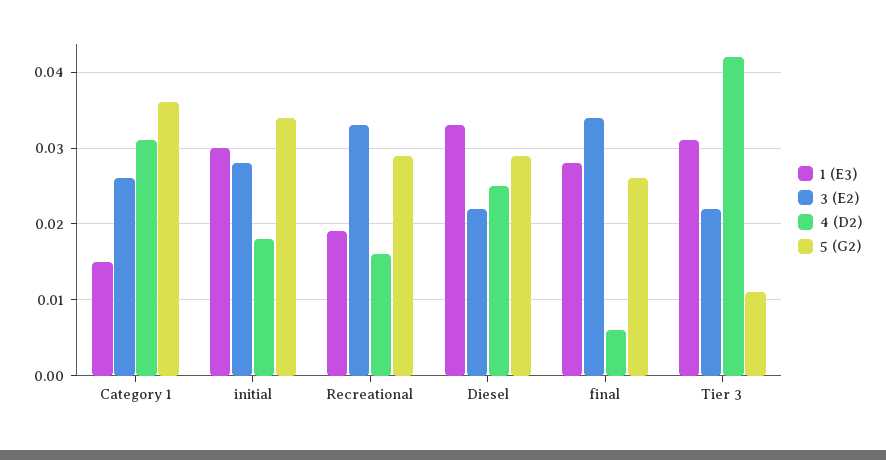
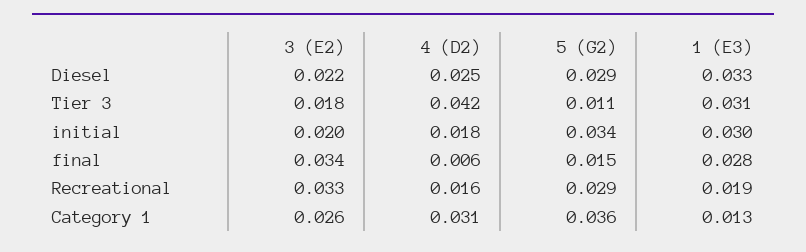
  {
    "1 (E3)": {
-     "Category 1": 0.015,
+     "Category 1": 0.013,
      "initial": 0.03,
      "Recreational": 0.019,
      "Diesel": 0.033,
      "final": 0.028,
      "Tier 3": 0.031
    },
    "3 (E2)": {
      "Category 1": 0.026,
-     "initial": 0.028,
+     "initial": 0.02,
      "Recreational": 0.033,
      "Diesel": 0.022,
      "final": 0.034,
-     "Tier 3": 0.022
+     "Tier 3": 0.018
    },
    "4 (D2)": {
      "Category 1": 0.031,
      "initial": 0.018,
      "Recreational": 0.016,
      "Diesel": 0.025,
      "final": 0.006,
      "Tier 3": 0.042
    },
    "5 (G2)": {
      "Category 1": 0.036,
      "initial": 0.034,
      "Recreational": 0.029,
      "Diesel": 0.029,
-     "final": 0.026,
+     "final": 0.015,
      "Tier 3": 0.011
    }
  }

